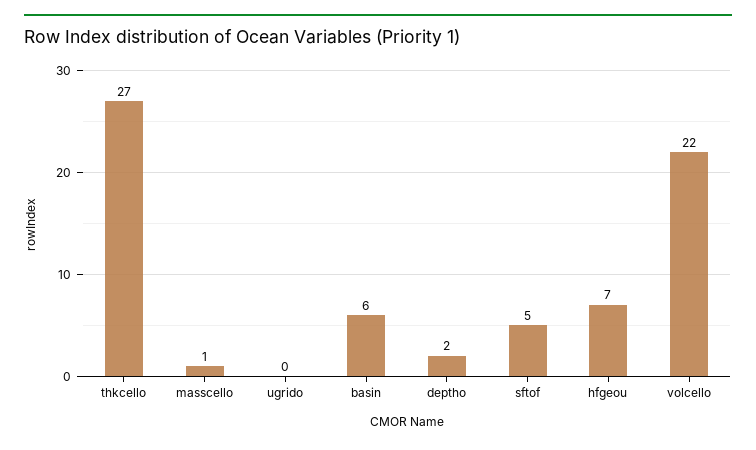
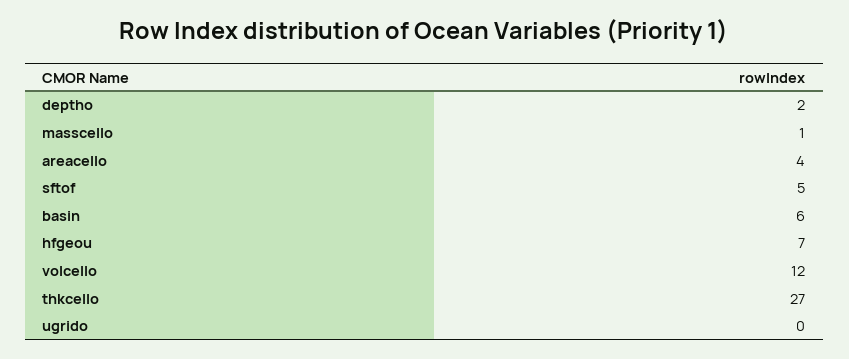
  {
    "thkcello": 27,
    "masscello": 1,
    "ugrido": 0,
    "basin": 6,
    "deptho": 2,
    "sftof": 5,
    "hfgeou": 7,
-   "volcello": 22
+   "volcello": 12,
+   "areacello": 4
  }

